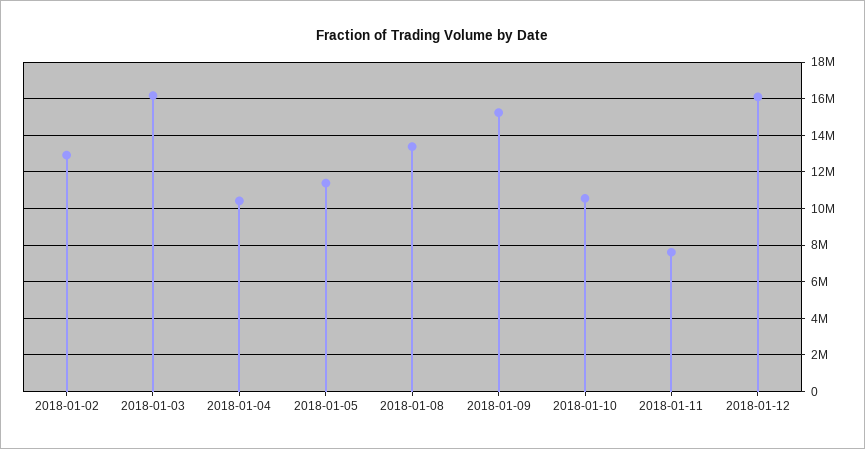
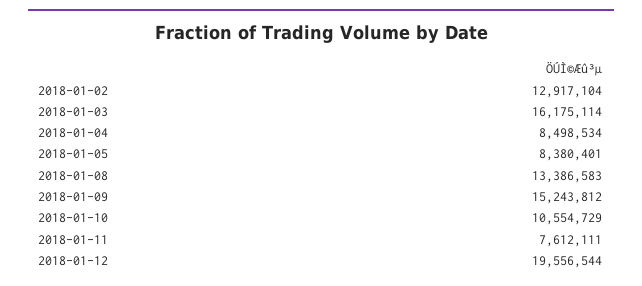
  {
    "2018-01-02": 12917104,
    "2018-01-03": 16175114,
-   "2018-01-04": 10500000,
+   "2018-01-04": 8498534,
-   "2018-01-05": 11500000,
+   "2018-01-05": 8380401,
    "2018-01-08": 13386583,
    "2018-01-09": 15243812,
    "2018-01-10": 10554729,
    "2018-01-11": 7612111,
-   "2018-01-12": 16000000
+   "2018-01-12": 19556544
  }

